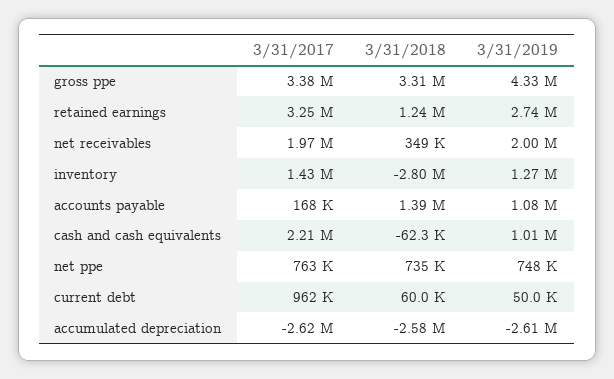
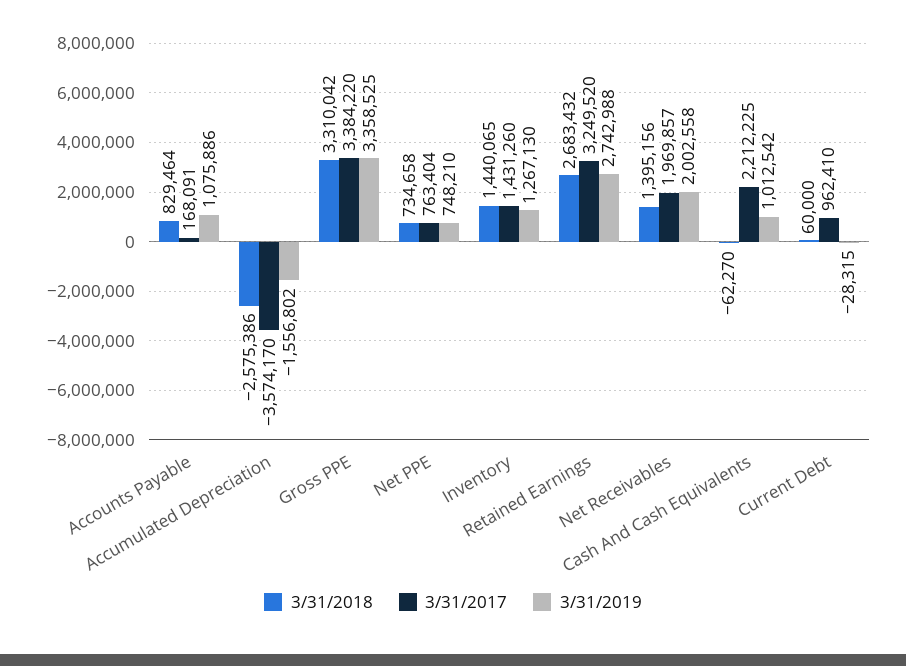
  {
    "3/31/2017": {
      "gross ppe": 3384220,
      "retained earnings": 3249520,
      "net receivables": 1969857,
      "inventory": 1431260,
      "accounts payable": 168091,
      "cash and cash equivalents": 2212225,
      "net ppe": 763404,
      "current debt": 962410,
-     "accumulated depreciation": -2620000
+     "accumulated depreciation": -3574170
    },
    "3/31/2018": {
      "gross ppe": 3310042,
-     "retained earnings": 1240000,
+     "retained earnings": 2683432,
-     "net receivables": 349000,
+     "net receivables": 1395156,
-     "inventory": -2800000,
+     "inventory": 1440065,
-     "accounts payable": 1390000,
+     "accounts payable": 829464,
      "cash and cash equivalents": -62270,
      "net ppe": 734658,
      "current debt": 60000,
      "accumulated depreciation": -2575386
    },
    "3/31/2019": {
-     "gross ppe": 4330000,
+     "gross ppe": 3358525,
      "retained earnings": 2742988,
      "net receivables": 2002558,
      "inventory": 1267130,
      "accounts payable": 1075886,
      "cash and cash equivalents": 1012542,
      "net ppe": 748210,
-     "current debt": 50000,
+     "current debt": -28315,
-     "accumulated depreciation": -2610000
+     "accumulated depreciation": -1556802
    }
  }

